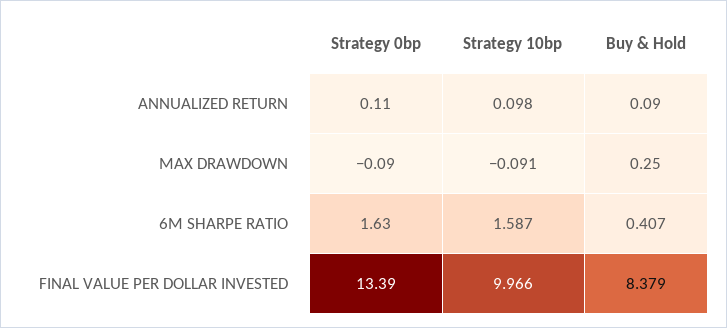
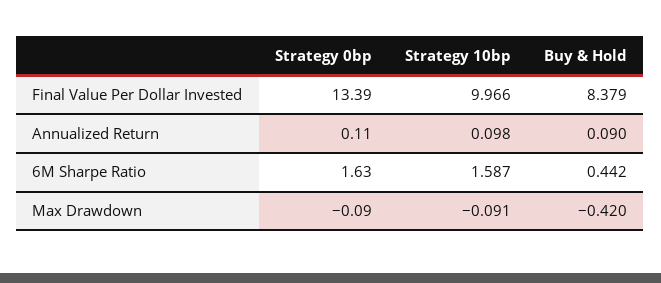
  {
    "Strategy 0bp": {
      "ANNUALIZED RETURN": 0.11,
      "MAX DRAWDOWN": -0.09,
      "6M SHARPE RATIO": 1.63,
      "FINAL VALUE PER DOLLAR INVESTED": 13.39
    },
    "Strategy 10bp": {
      "ANNUALIZED RETURN": 0.098,
      "MAX DRAWDOWN": -0.091,
      "6M SHARPE RATIO": 1.587,
      "FINAL VALUE PER DOLLAR INVESTED": 9.966
    },
    "Buy & Hold": {
      "ANNUALIZED RETURN": 0.09,
-     "MAX DRAWDOWN": 0.25,
+     "MAX DRAWDOWN": -0.42,
-     "6M SHARPE RATIO": 0.407,
+     "6M SHARPE RATIO": 0.442,
      "FINAL VALUE PER DOLLAR INVESTED": 8.379
    }
  }

